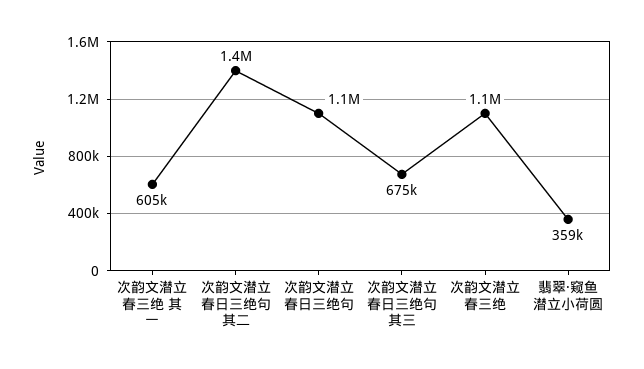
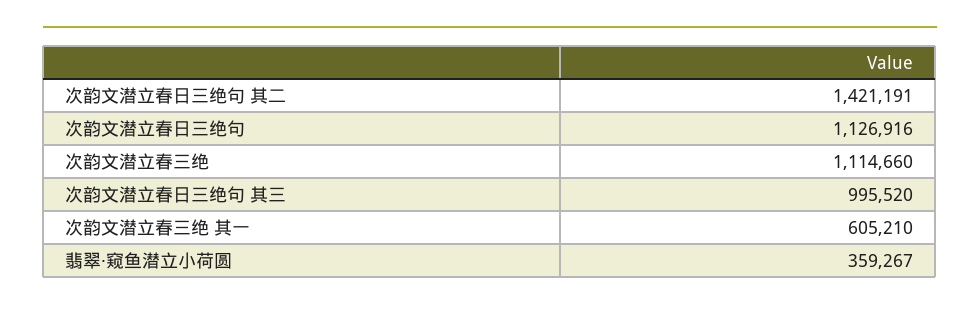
  {
    "次韵文潜立春三绝 其一": 605210,
    "次韵文潜立春日三绝句 其二": 1421191,
    "次韵文潜立春日三绝句": 1126916,
-   "次韵文潜立春日三绝句 其三": 675000,
+   "次韵文潜立春日三绝句 其三": 995520,
    "次韵文潜立春三绝": 1114660,
    "翡翠·窥鱼潜立小荷圆": 359267
  }

